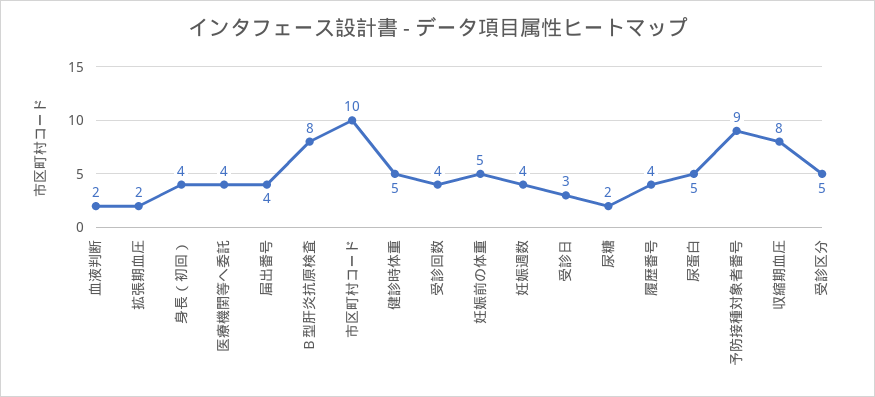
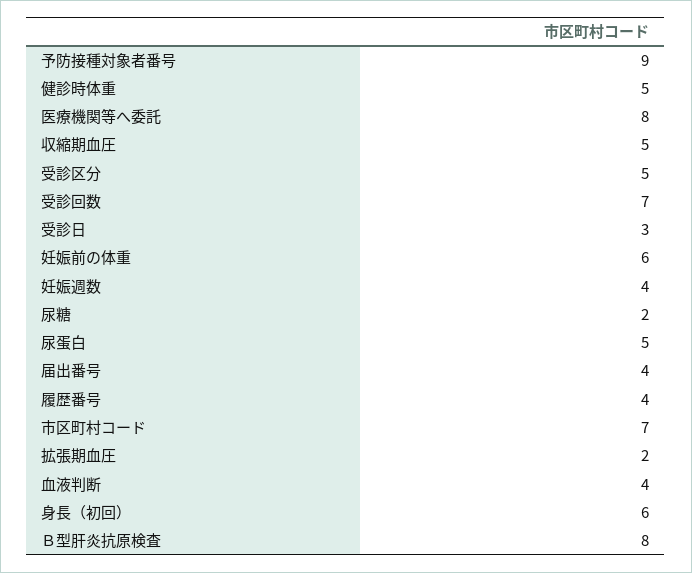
  {
-   "血液判断": 2,
+   "血液判断": 4,
    "拡張期血圧": 2,
-   "身長（初回）": 4,
+   "身長（初回）": 6,
-   "医療機関等へ委託": 4,
+   "医療機関等へ委託": 8,
    "届出番号": 4,
    "Ｂ型肝炎抗原検査": 8,
-   "市区町村コード": 10,
+   "市区町村コード": 7,
    "健診時体重": 5,
-   "受診回数": 4,
+   "受診回数": 7,
-   "妊娠前の体重": 5,
+   "妊娠前の体重": 6,
    "妊娠週数": 4,
    "受診日": 3,
    "尿糖": 2,
    "履歴番号": 4,
    "尿蛋白": 5,
    "予防接種対象者番号": 9,
-   "収縮期血圧": 8,
+   "収縮期血圧": 5,
    "受診区分": 5
  }

